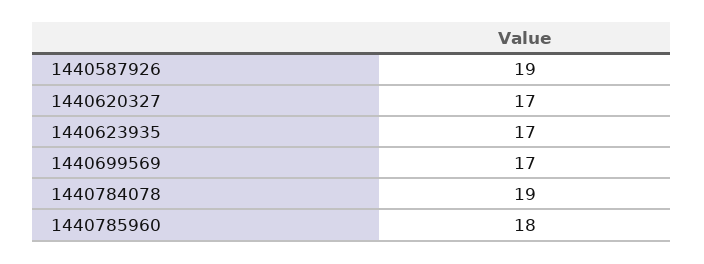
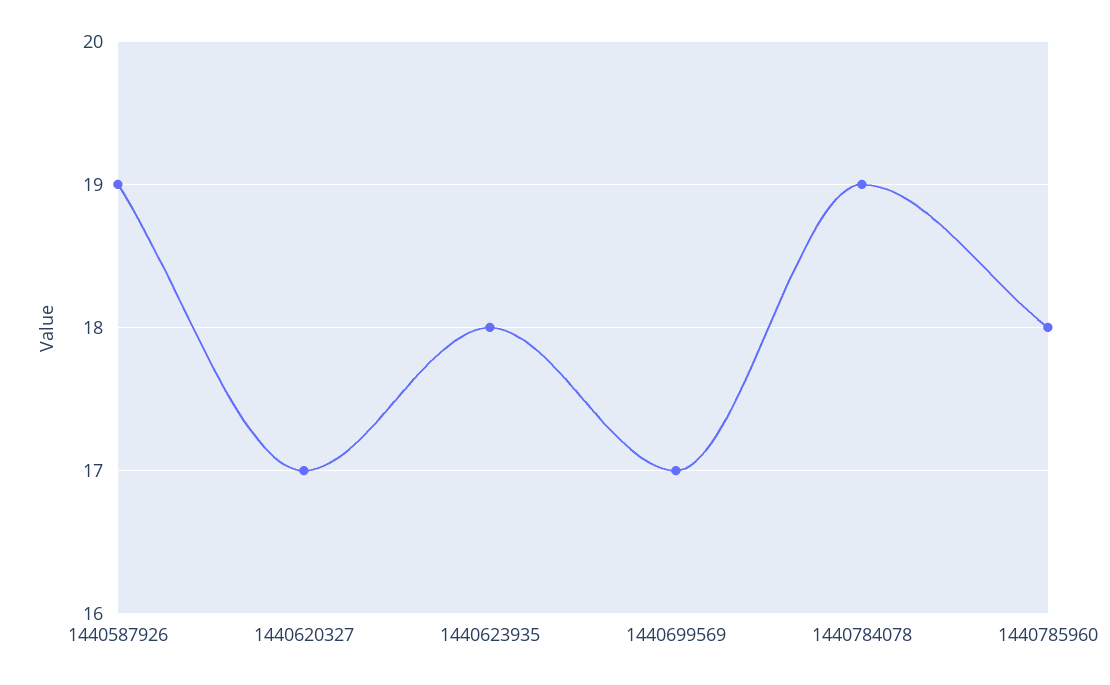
  {
    "1440587926": 19,
    "1440620327": 17,
-   "1440623935": 17,
+   "1440623935": 18,
    "1440699569": 17,
    "1440784078": 19,
    "1440785960": 18
  }

